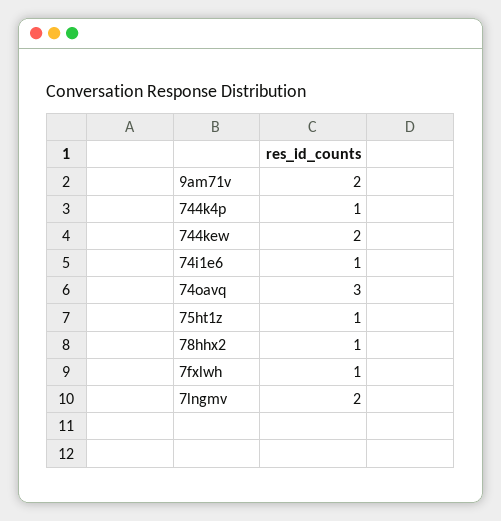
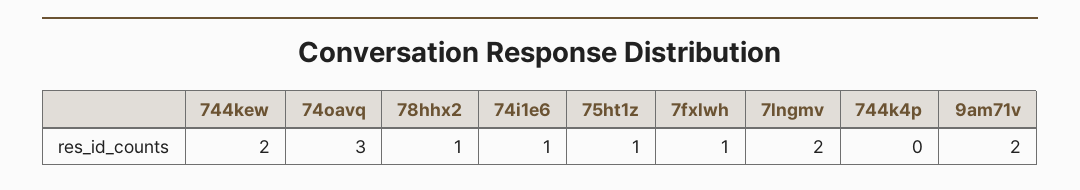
  {
    "9am71v": 2,
-   "744k4p": 1,
+   "744k4p": 0,
    "744kew": 2,
    "74i1e6": 1,
    "74oavq": 3,
    "75ht1z": 1,
    "78hhx2": 1,
    "7fxlwh": 1,
    "7lngmv": 2
  }

